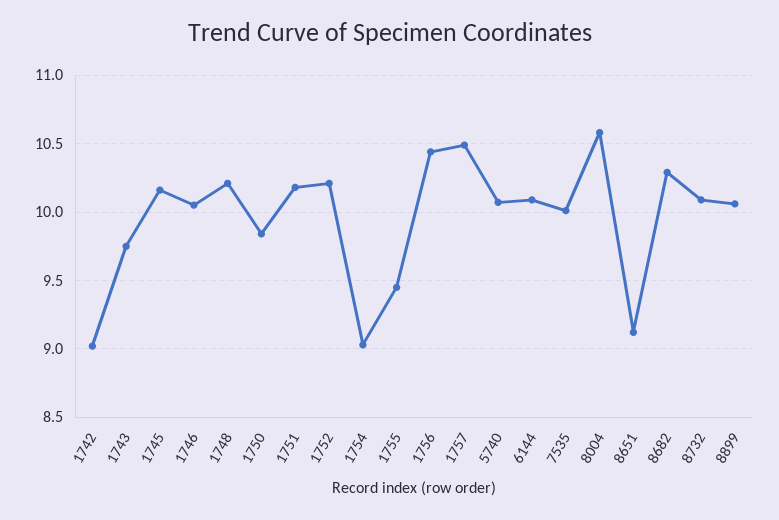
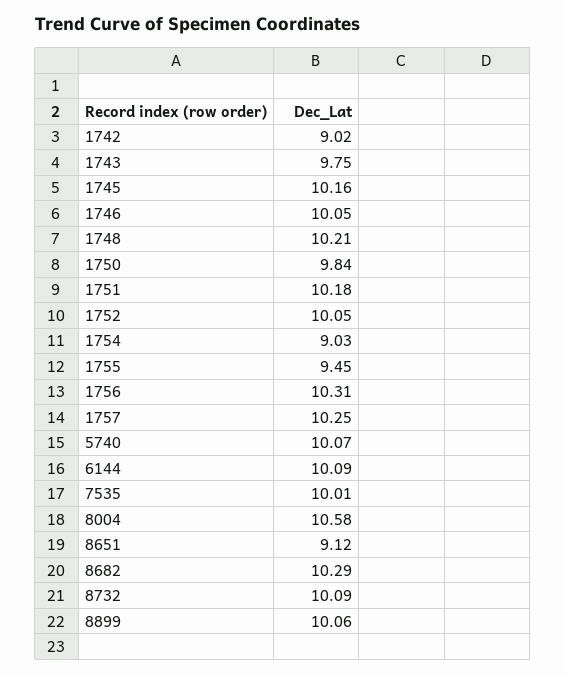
  {
    "1742": 9.02,
    "1743": 9.75,
    "1745": 10.16,
    "1746": 10.05,
    "1748": 10.21,
    "1750": 9.84,
    "1751": 10.18,
-   "1752": 10.2,
+   "1752": 10.05,
    "1754": 9.03,
    "1755": 9.45,
-   "1756": 10.45,
+   "1756": 10.31,
-   "1757": 10.5,
+   "1757": 10.25,
    "5740": 10.07,
    "6144": 10.09,
    "7535": 10.01,
    "8004": 10.58,
    "8651": 9.12,
    "8682": 10.29,
    "8732": 10.09,
    "8899": 10.06
  }

